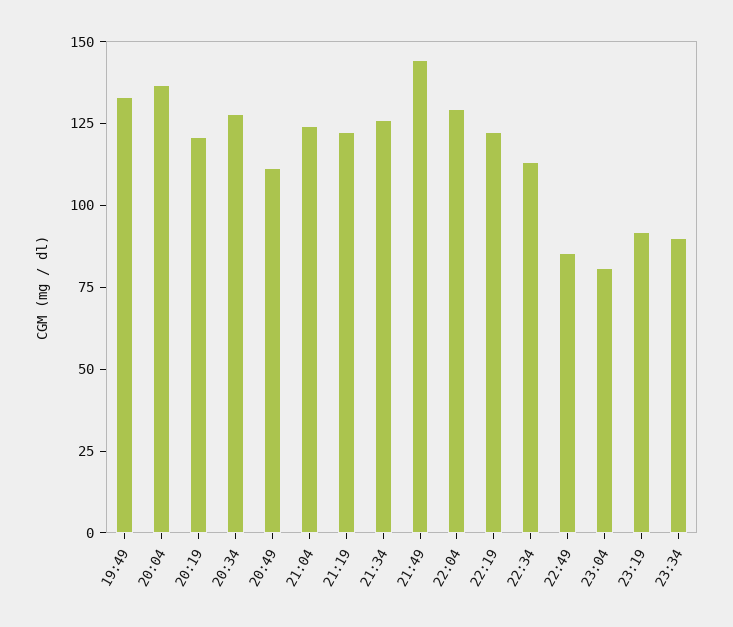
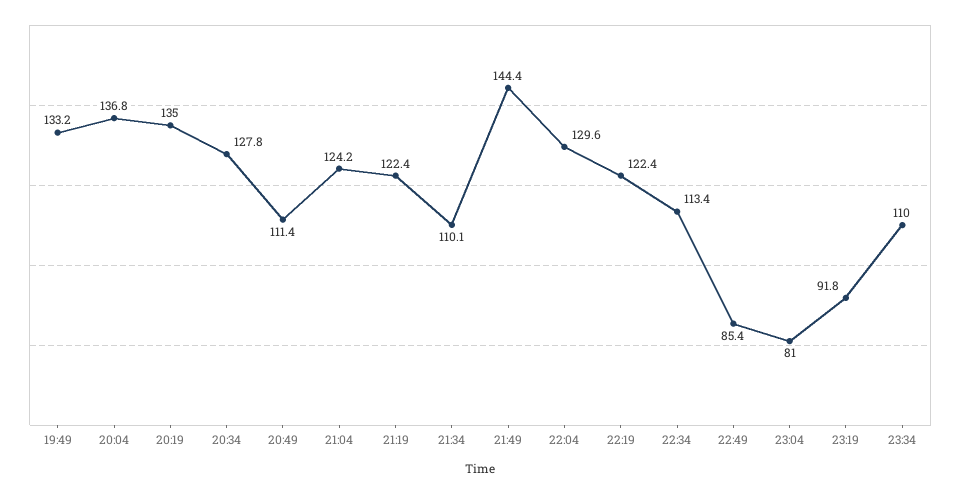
  {
    "19:49": 133.2,
    "20:04": 136.8,
-   "20:19": 120,
+   "20:19": 135,
    "20:34": 127.8,
    "20:49": 111.4,
    "21:04": 124.2,
    "21:19": 122.4,
-   "21:34": 125,
+   "21:34": 110.1,
    "21:49": 144.4,
    "22:04": 129.6,
    "22:19": 122.4,
    "22:34": 113.4,
    "22:49": 85.4,
    "23:04": 81,
    "23:19": 91.8,
-   "23:34": 90
+   "23:34": 110
  }

